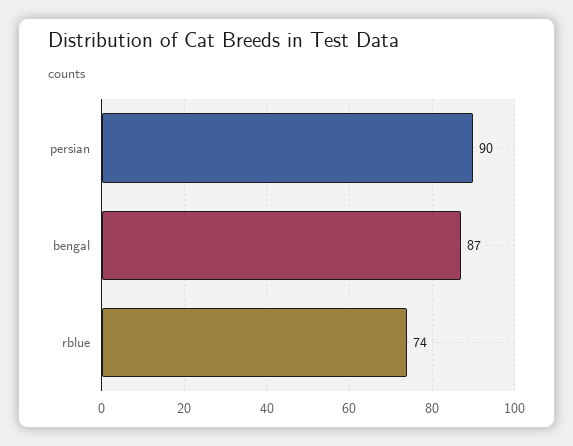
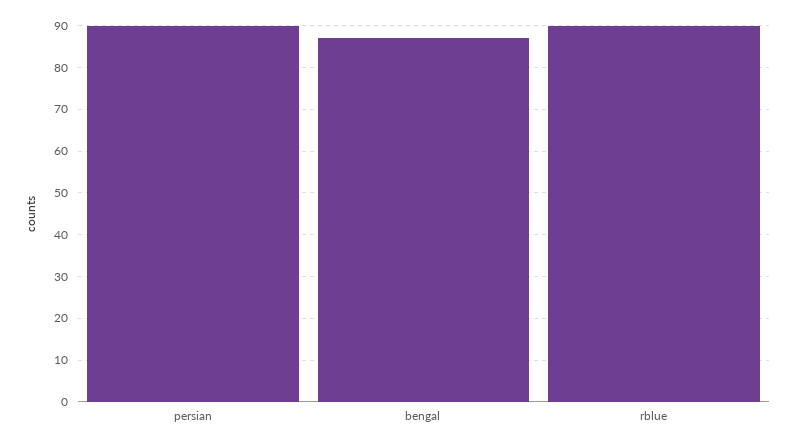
  {
    "persian": 90,
    "bengal": 87,
-   "rblue": 74
+   "rblue": 90
  }

